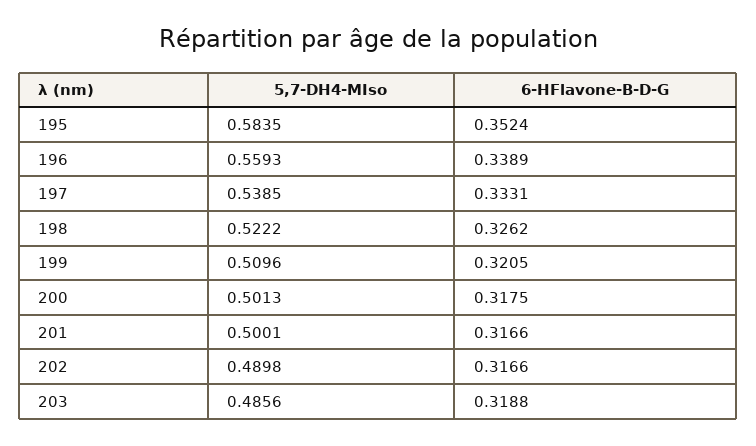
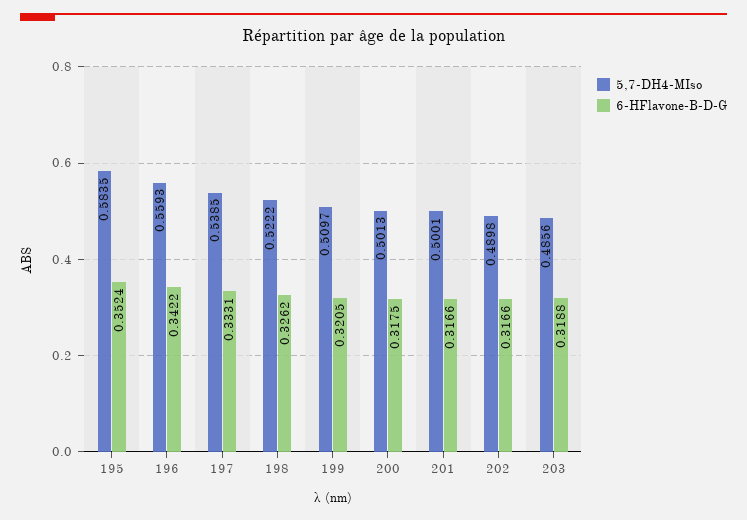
  {
    "5,7-DH4-MIso": {
      "195": 0.5835,
      "196": 0.5593,
      "197": 0.5385,
      "198": 0.5222,
-     "199": 0.5096,
+     "199": 0.5097,
      "200": 0.5013,
      "201": 0.5001,
      "202": 0.4898,
      "203": 0.4856
    },
    "6-HFlavone-B-D-G": {
      "195": 0.3524,
-     "196": 0.3389,
+     "196": 0.3422,
      "197": 0.3331,
      "198": 0.3262,
      "199": 0.3205,
      "200": 0.3175,
      "201": 0.3166,
      "202": 0.3166,
      "203": 0.3188
    }
  }

